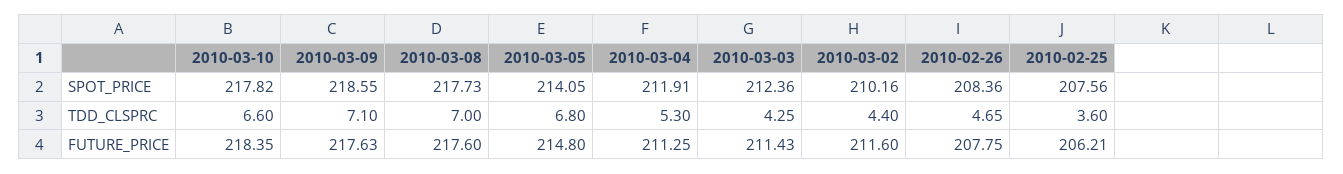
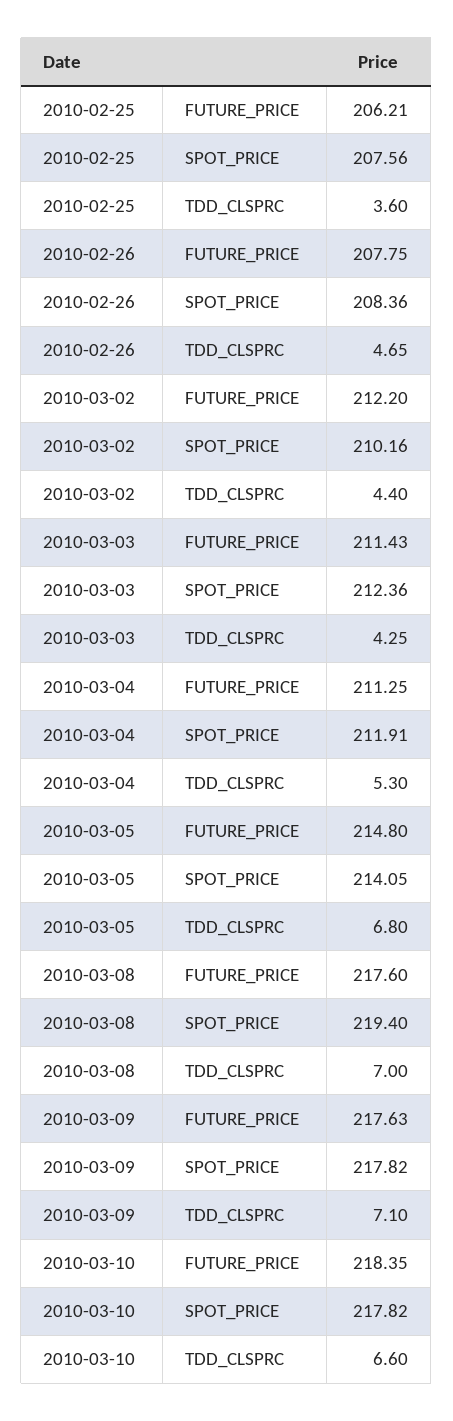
  {
    "2010-03-10": {
      "SPOT_PRICE": 217.82,
      "TDD_CLSPRC": 6.6,
      "FUTURE_PRICE": 218.35
    },
    "2010-03-09": {
-     "SPOT_PRICE": 218.55,
+     "SPOT_PRICE": 217.82,
      "TDD_CLSPRC": 7.1,
      "FUTURE_PRICE": 217.63
    },
    "2010-03-08": {
-     "SPOT_PRICE": 217.73,
+     "SPOT_PRICE": 219.4,
      "TDD_CLSPRC": 7,
      "FUTURE_PRICE": 217.6
    },
    "2010-03-05": {
      "SPOT_PRICE": 214.05,
      "TDD_CLSPRC": 6.8,
      "FUTURE_PRICE": 214.8
    },
    "2010-03-04": {
      "SPOT_PRICE": 211.91,
      "TDD_CLSPRC": 5.3,
      "FUTURE_PRICE": 211.25
    },
    "2010-03-03": {
      "SPOT_PRICE": 212.36,
      "TDD_CLSPRC": 4.25,
      "FUTURE_PRICE": 211.43
    },
    "2010-03-02": {
      "SPOT_PRICE": 210.16,
      "TDD_CLSPRC": 4.4,
-     "FUTURE_PRICE": 211.6
+     "FUTURE_PRICE": 212.2
    },
    "2010-02-26": {
      "SPOT_PRICE": 208.36,
      "TDD_CLSPRC": 4.65,
      "FUTURE_PRICE": 207.75
    },
    "2010-02-25": {
      "SPOT_PRICE": 207.56,
      "TDD_CLSPRC": 3.6,
      "FUTURE_PRICE": 206.21
    }
  }

